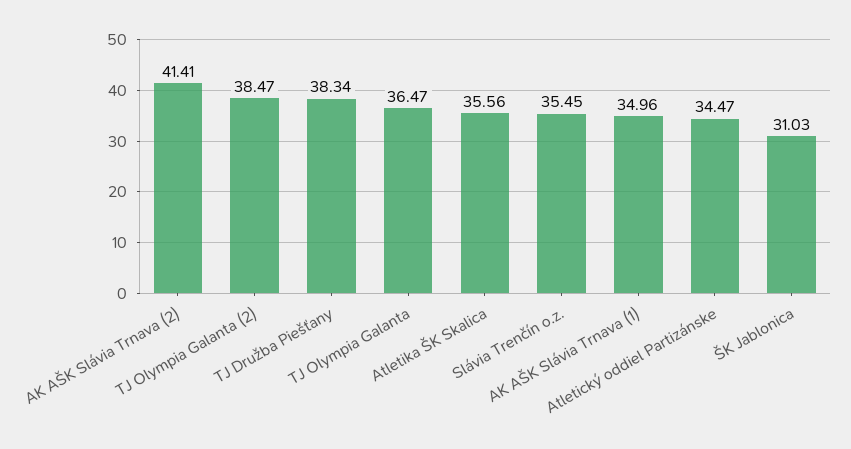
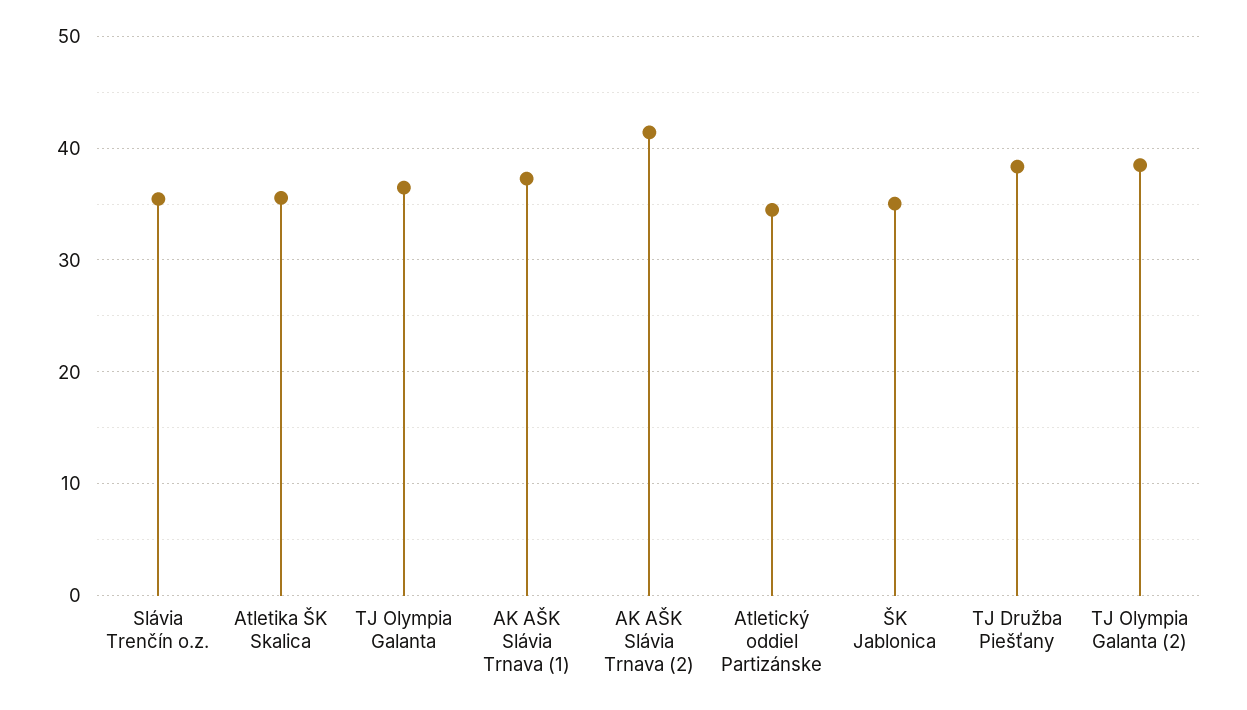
  {
    "AK AŠK Slávia Trnava (2)": 41.41,
    "TJ Olympia Galanta (2)": 38.47,
    "TJ Družba Piešťany": 38.34,
    "TJ Olympia Galanta": 36.47,
    "Atletika ŠK Skalica": 35.56,
    "Slávia Trenčín o.z.": 35.45,
-   "AK AŠK Slávia Trnava (1)": 34.96,
+   "AK AŠK Slávia Trnava (1)": 37,
    "Atletický oddiel Partizánske": 34.47,
-   "ŠK Jablonica": 31.03
+   "ŠK Jablonica": 35
  }

